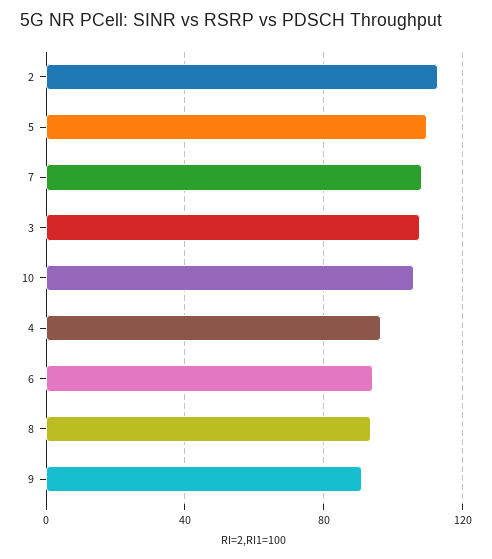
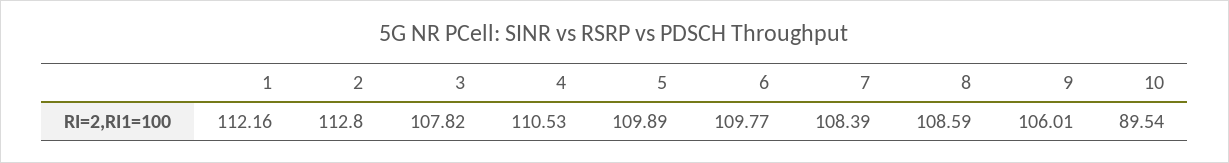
  {
    "2": 112.8,
    "5": 109.89,
    "7": 108.39,
    "3": 107.82,
-   "10": 105,
+   "10": 89.54,
-   "4": 95,
+   "4": 110.53,
-   "6": 95,
+   "6": 109.77,
-   "8": 95,
+   "8": 108.59,
-   "9": 90
+   "9": 106.01,
+   "1": 112.16
  }

